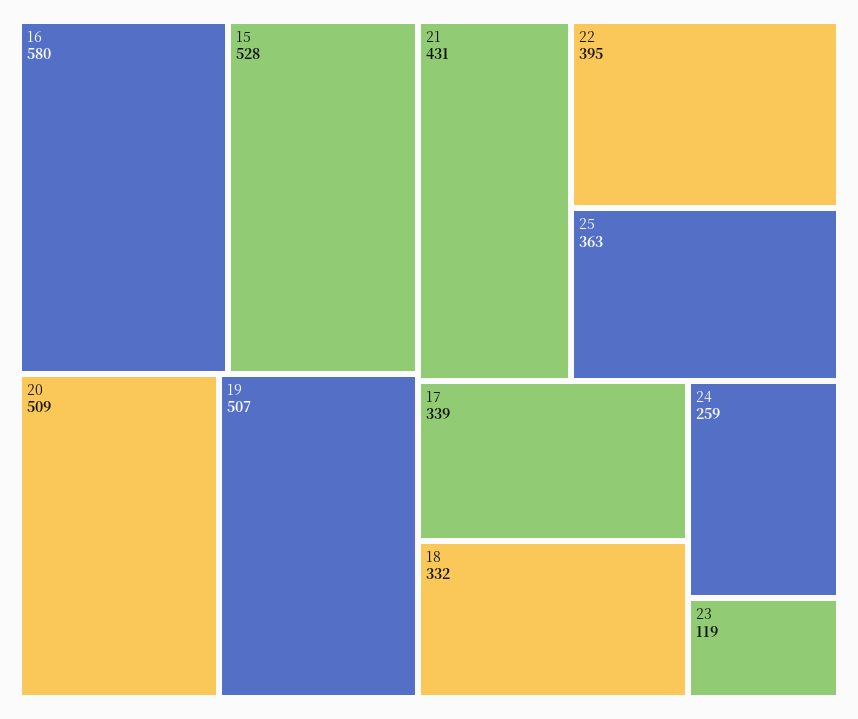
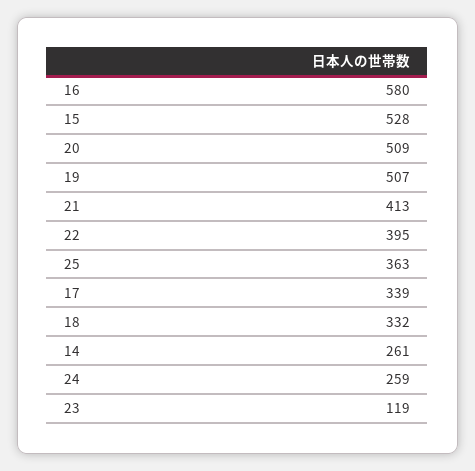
  {
    "16": 580,
    "15": 528,
    "20": 509,
    "19": 507,
-   "21": 431,
+   "21": 413,
    "22": 395,
    "25": 363,
    "17": 339,
    "18": 332,
    "24": 259,
-   "23": 119
+   "23": 119,
+   "14": 261
  }

